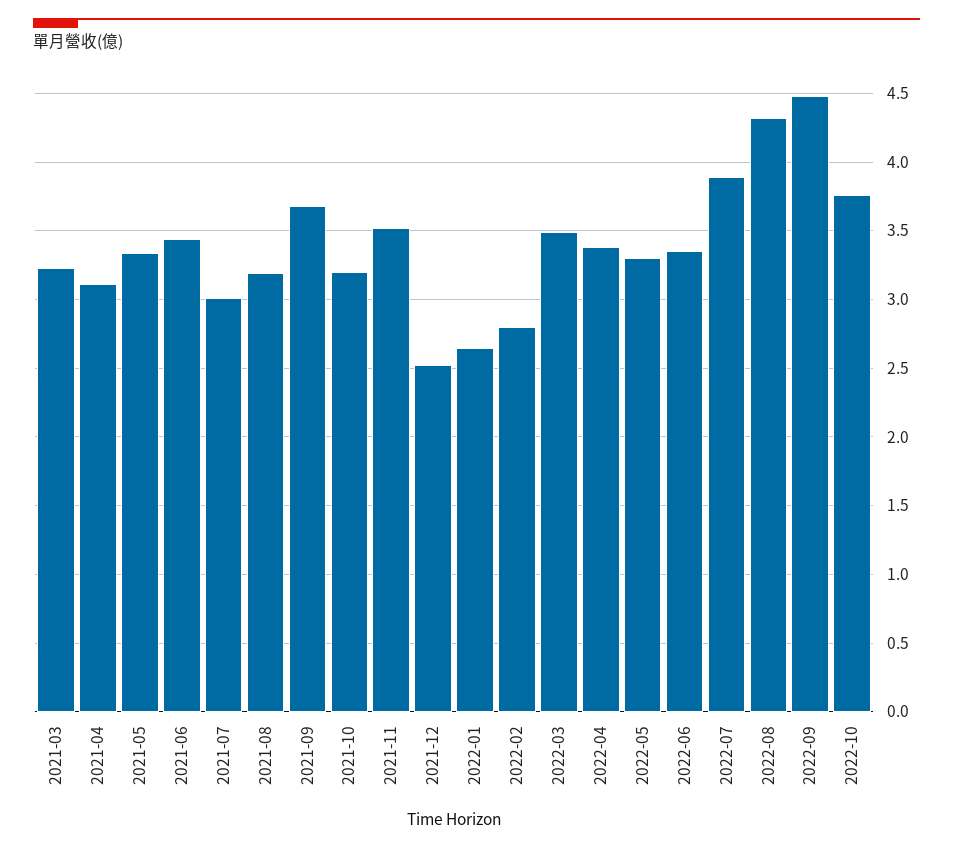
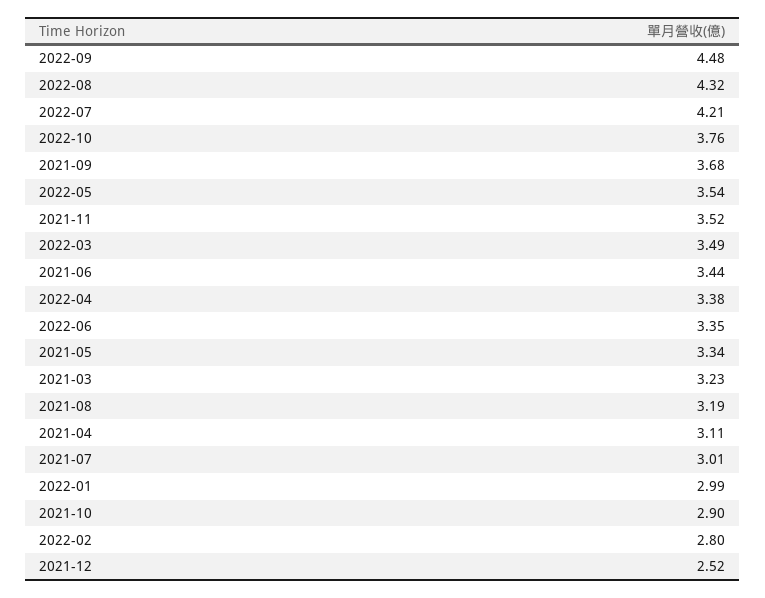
  {
    "2021-03": 3.23,
    "2021-04": 3.11,
    "2021-05": 3.34,
    "2021-06": 3.44,
    "2021-07": 3.01,
    "2021-08": 3.19,
    "2021-09": 3.68,
-   "2021-10": 3.2,
+   "2021-10": 2.9,
    "2021-11": 3.52,
    "2021-12": 2.52,
-   "2022-01": 2.65,
+   "2022-01": 2.99,
    "2022-02": 2.8,
    "2022-03": 3.49,
    "2022-04": 3.38,
-   "2022-05": 3.3,
+   "2022-05": 3.54,
    "2022-06": 3.35,
-   "2022-07": 3.9,
+   "2022-07": 4.21,
    "2022-08": 4.32,
    "2022-09": 4.48,
    "2022-10": 3.76
  }

